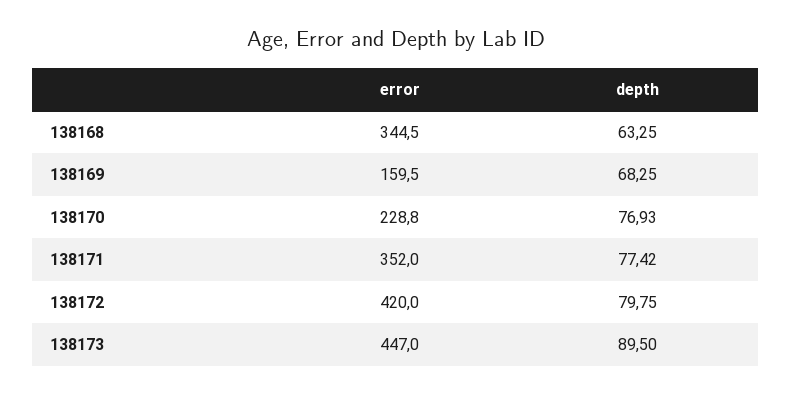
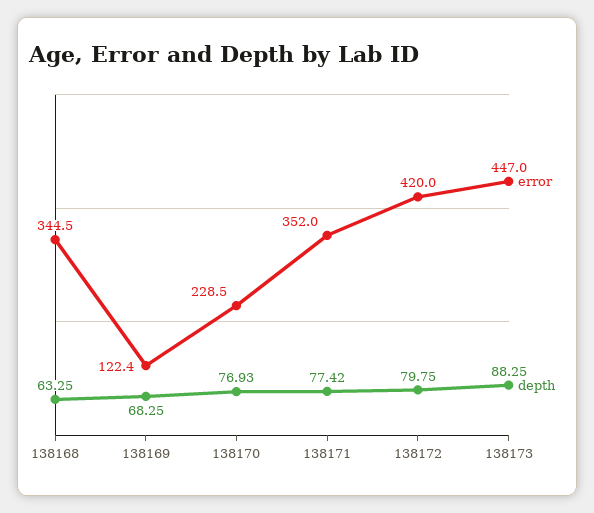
  {
    "error": {
      "138168": 344.5,
-     "138169": 159.5,
+     "138169": 122.4,
-     "138170": 228.8,
+     "138170": 228.5,
      "138171": 352,
      "138172": 420,
      "138173": 447
    },
    "depth": {
      "138168": 63.25,
      "138169": 68.25,
      "138170": 76.93,
      "138171": 77.42,
      "138172": 79.75,
-     "138173": 89.5
+     "138173": 88.25
    }
  }

